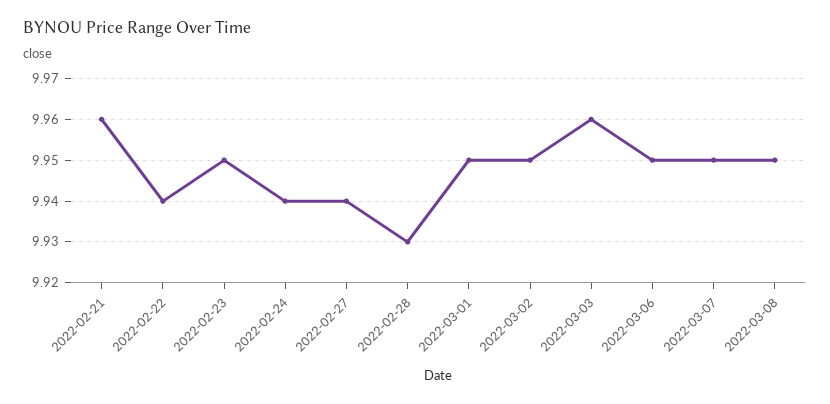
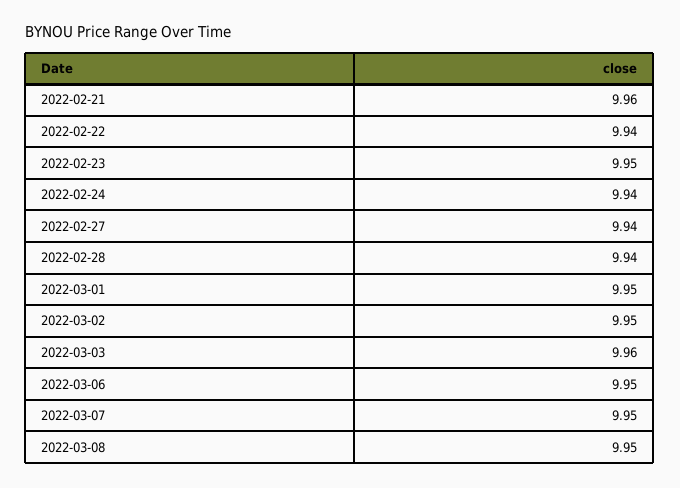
  {
    "2022-02-21": 9.96,
    "2022-02-22": 9.94,
    "2022-02-23": 9.95,
    "2022-02-24": 9.94,
    "2022-02-27": 9.94,
-   "2022-02-28": 9.93,
+   "2022-02-28": 9.94,
    "2022-03-01": 9.95,
    "2022-03-02": 9.95,
    "2022-03-03": 9.96,
    "2022-03-06": 9.95,
    "2022-03-07": 9.95,
    "2022-03-08": 9.95
  }

